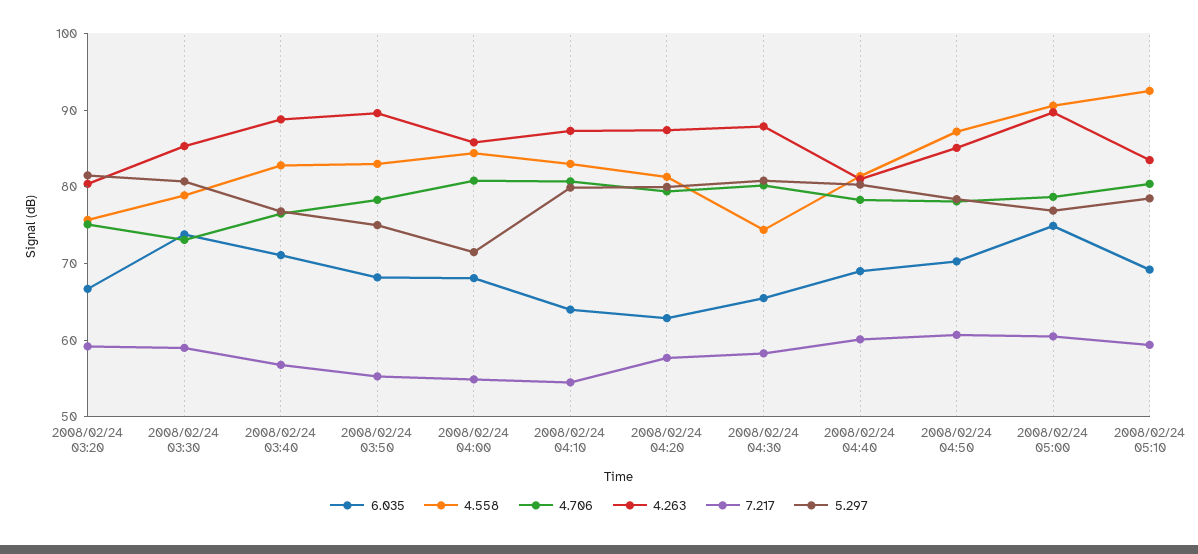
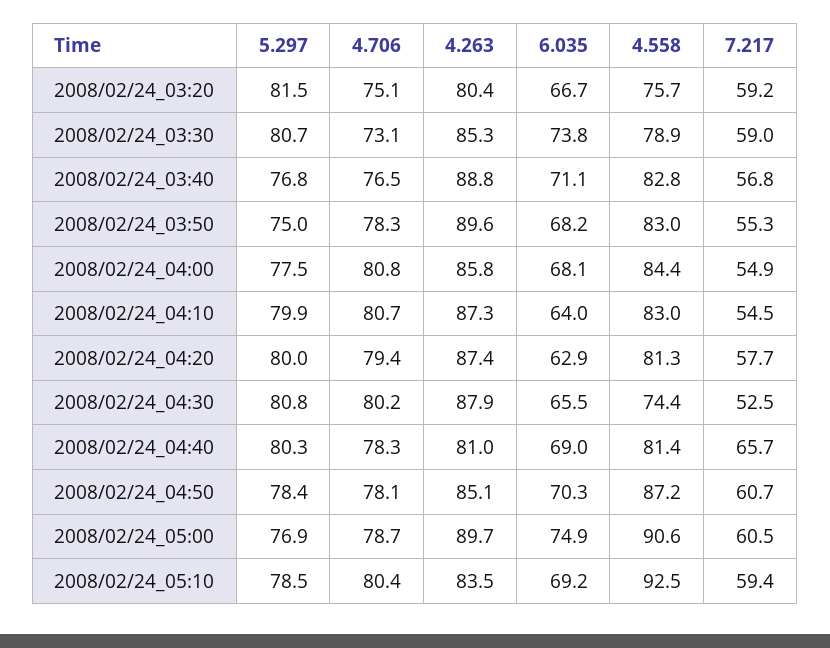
  {
    "6.035": {
      "2008/02/24 03:20": 66.7,
      "2008/02/24 03:30": 73.8,
      "2008/02/24 03:40": 71.1,
      "2008/02/24 03:50": 68.2,
      "2008/02/24 04:00": 68.1,
      "2008/02/24 04:10": 64,
      "2008/02/24 04:20": 62.9,
      "2008/02/24 04:30": 65.5,
      "2008/02/24 04:40": 69,
      "2008/02/24 04:50": 70.3,
      "2008/02/24 05:00": 74.9,
      "2008/02/24 05:10": 69.2
    },
    "4.558": {
      "2008/02/24 03:20": 75.7,
      "2008/02/24 03:30": 78.9,
      "2008/02/24 03:40": 82.8,
      "2008/02/24 03:50": 83,
      "2008/02/24 04:00": 84.4,
      "2008/02/24 04:10": 83,
      "2008/02/24 04:20": 81.3,
      "2008/02/24 04:30": 74.4,
      "2008/02/24 04:40": 81.4,
      "2008/02/24 04:50": 87.2,
      "2008/02/24 05:00": 90.6,
      "2008/02/24 05:10": 92.5
    },
    "4.706": {
      "2008/02/24 03:20": 75.1,
      "2008/02/24 03:30": 73.1,
      "2008/02/24 03:40": 76.5,
      "2008/02/24 03:50": 78.3,
      "2008/02/24 04:00": 80.8,
      "2008/02/24 04:10": 80.7,
      "2008/02/24 04:20": 79.4,
      "2008/02/24 04:30": 80.2,
      "2008/02/24 04:40": 78.3,
      "2008/02/24 04:50": 78.1,
      "2008/02/24 05:00": 78.7,
      "2008/02/24 05:10": 80.4
    },
    "4.263": {
      "2008/02/24 03:20": 80.4,
      "2008/02/24 03:30": 85.3,
      "2008/02/24 03:40": 88.8,
      "2008/02/24 03:50": 89.6,
      "2008/02/24 04:00": 85.8,
      "2008/02/24 04:10": 87.3,
      "2008/02/24 04:20": 87.4,
      "2008/02/24 04:30": 87.9,
      "2008/02/24 04:40": 81,
      "2008/02/24 04:50": 85.1,
      "2008/02/24 05:00": 89.7,
      "2008/02/24 05:10": 83.5
    },
    "7.217": {
      "2008/02/24 03:20": 59.2,
      "2008/02/24 03:30": 59,
      "2008/02/24 03:40": 56.8,
      "2008/02/24 03:50": 55.3,
      "2008/02/24 04:00": 54.9,
      "2008/02/24 04:10": 54.5,
      "2008/02/24 04:20": 57.7,
-     "2008/02/24 04:30": 58,
+     "2008/02/24 04:30": 52.5,
-     "2008/02/24 04:40": 60,
+     "2008/02/24 04:40": 65.7,
      "2008/02/24 04:50": 60.7,
      "2008/02/24 05:00": 60.5,
      "2008/02/24 05:10": 59.4
    },
    "5.297": {
      "2008/02/24 03:20": 81.5,
      "2008/02/24 03:30": 80.7,
      "2008/02/24 03:40": 76.8,
      "2008/02/24 03:50": 75,
-     "2008/02/24 04:00": 72,
+     "2008/02/24 04:00": 77.5,
      "2008/02/24 04:10": 79.9,
      "2008/02/24 04:20": 80,
      "2008/02/24 04:30": 80.8,
      "2008/02/24 04:40": 80.3,
      "2008/02/24 04:50": 78.4,
      "2008/02/24 05:00": 76.9,
      "2008/02/24 05:10": 78.5
    }
  }

